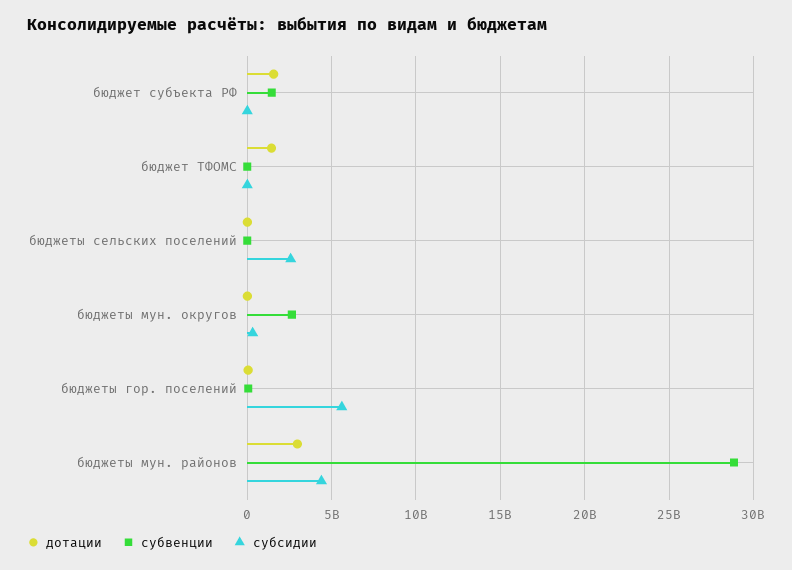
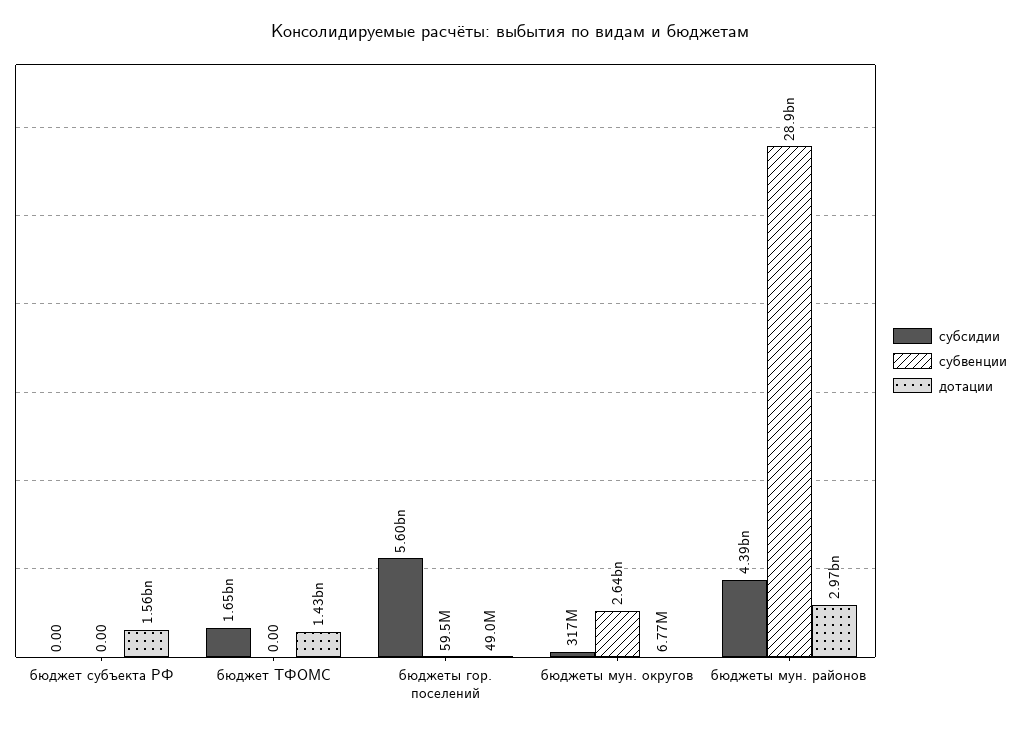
  {
    "дотации": {
      "бюджет субъекта РФ": 1560000000,
      "бюджет ТФОМС": 1430000000,
-     "бюджеты сельских поселений": 0,
      "бюджеты мун. округов": 6770000,
      "бюджеты гор. поселений": 49000000,
      "бюджеты мун. районов": 2970000000
    },
    "субвенции": {
-     "бюджет субъекта РФ": 1500000000,
+     "бюджет субъекта РФ": 0,
      "бюджет ТФОМС": 0,
-     "бюджеты сельских поселений": 0,
      "бюджеты мун. округов": 2640000000,
      "бюджеты гор. поселений": 59500000,
      "бюджеты мун. районов": 28900000000
    },
    "субсидии": {
      "бюджет субъекта РФ": 0,
-     "бюджет ТФОМС": 0,
+     "бюджет ТФОМС": 1650000000,
-     "бюджеты сельских поселений": 2500000000,
      "бюджеты мун. округов": 317000000,
      "бюджеты гор. поселений": 5600000000,
      "бюджеты мун. районов": 4390000000
    }
  }

